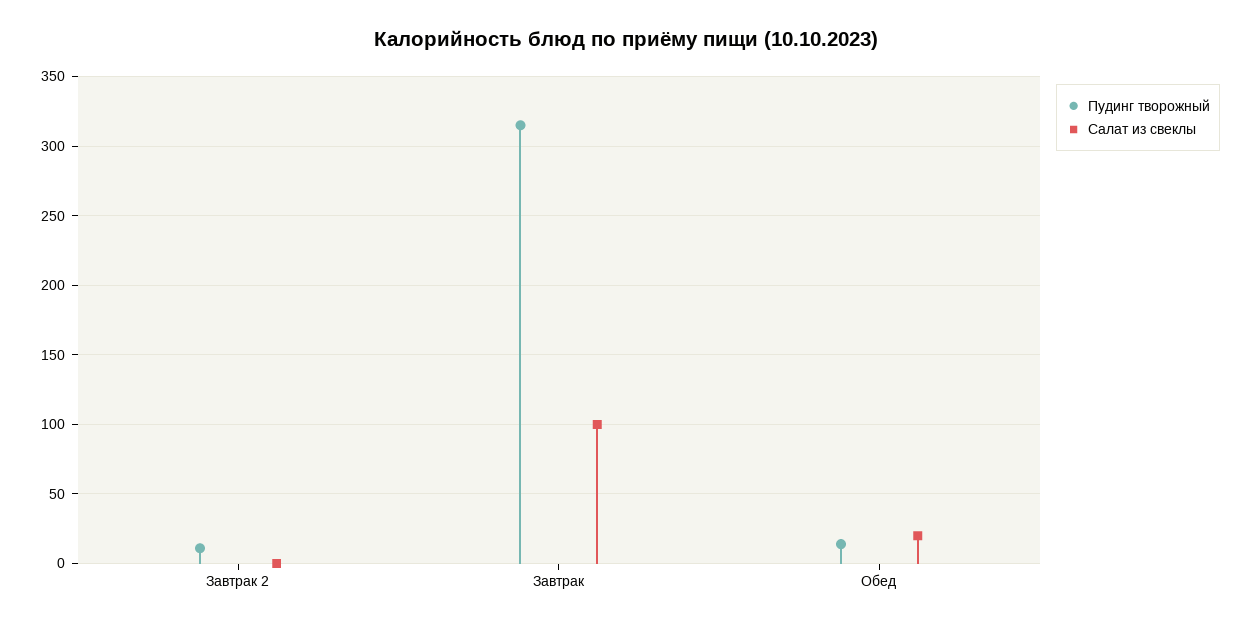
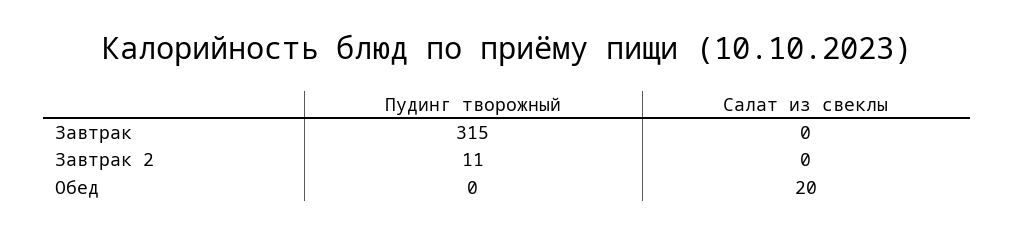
  {
    "Пудинг творожный": {
      "Завтрак 2": 11,
      "Завтрак": 315,
-     "Обед": 15
+     "Обед": 0
    },
    "Салат из свеклы": {
      "Завтрак 2": 0,
-     "Завтрак": 100,
+     "Завтрак": 0,
      "Обед": 20
    }
  }

